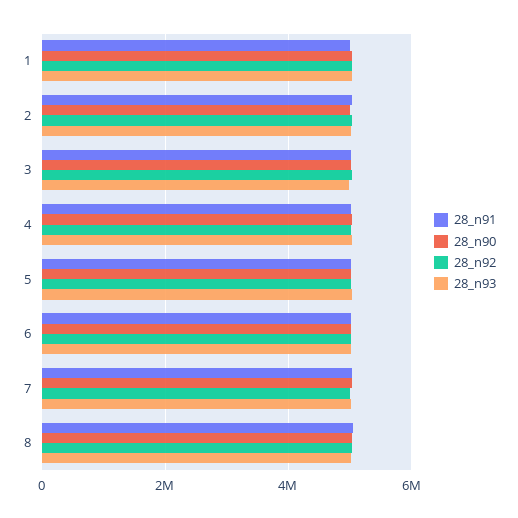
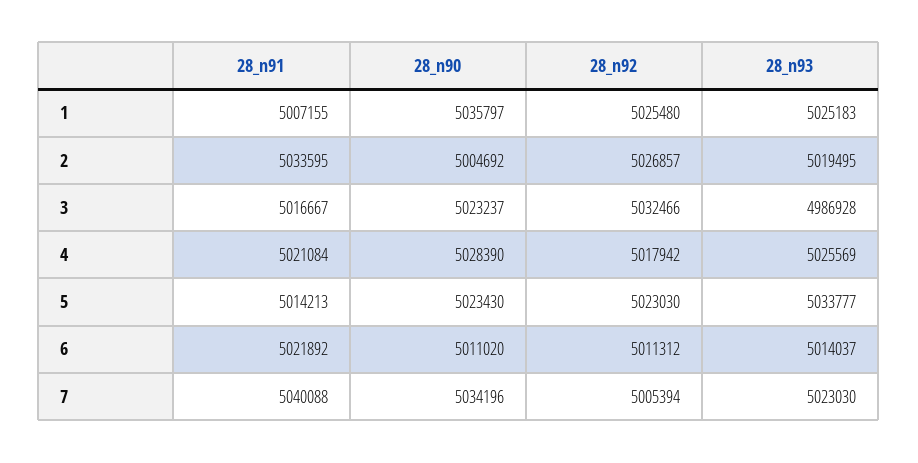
  {
    "28_n91": {
      "1": 5007155,
      "2": 5033595,
      "3": 5016667,
      "4": 5021084,
      "5": 5014213,
      "6": 5021892,
-     "7": 5040088,
+     "7": 5040088
-     "8": 5000000
    },
    "28_n90": {
      "1": 5035797,
      "2": 5004692,
      "3": 5023237,
      "4": 5028390,
      "5": 5023430,
      "6": 5011020,
-     "7": 5034196,
+     "7": 5034196
-     "8": 5000000
    },
    "28_n92": {
      "1": 5025480,
      "2": 5026857,
      "3": 5032466,
      "4": 5017942,
      "5": 5023030,
      "6": 5011312,
-     "7": 5005394,
+     "7": 5005394
-     "8": 5000000
    },
    "28_n93": {
      "1": 5025183,
      "2": 5019495,
      "3": 4986928,
      "4": 5025569,
      "5": 5033777,
      "6": 5014037,
-     "7": 5023030,
+     "7": 5023030
-     "8": 5000000
    }
  }

